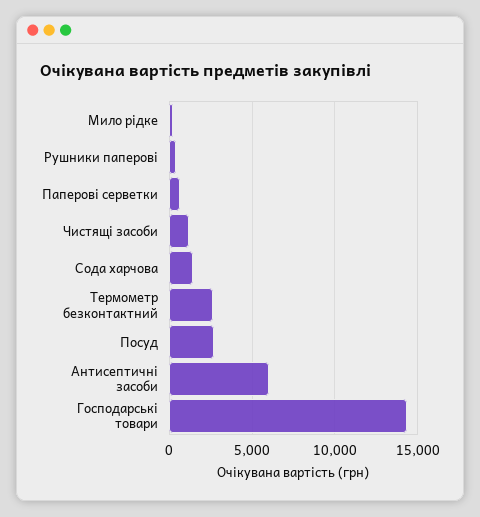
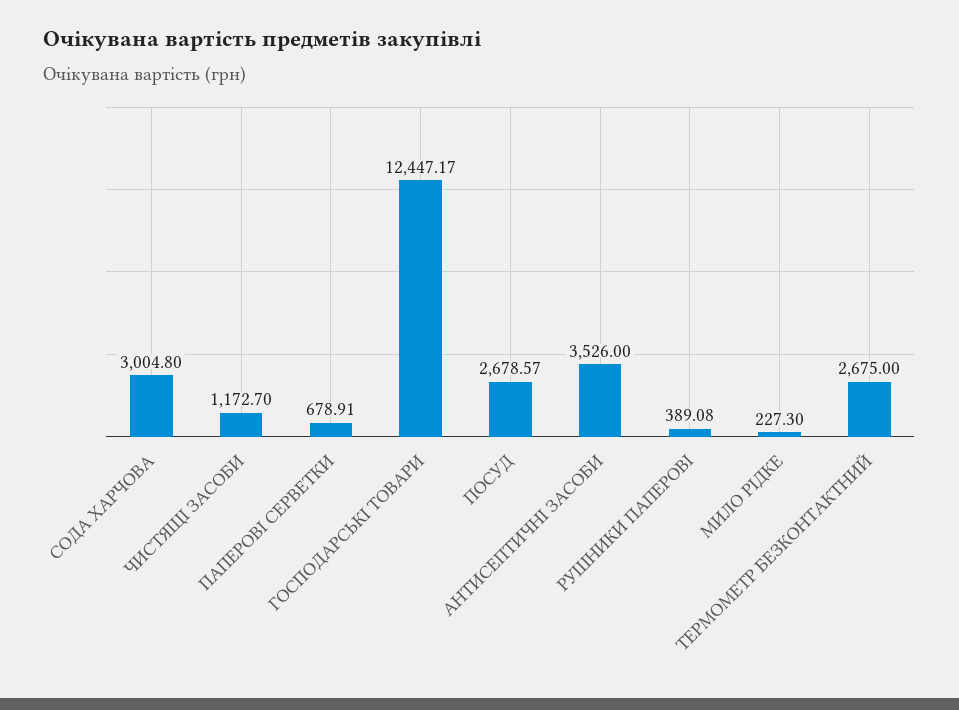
  {
    "Мило рідке": 227.3,
    "Рушники паперові": 389.08,
    "Паперові серветки": 678.91,
    "Чистящі засоби": 1172.7,
-   "Сода харчова": 1500,
+   "Сода харчова": 3004.8,
    "Термометр безконтактний": 2675,
    "Посуд": 2678.57,
-   "Антисептичні засоби": 6000,
+   "Антисептичні засоби": 3526,
-   "Господарські товари": 14500
+   "Господарські товари": 12447.17
  }

